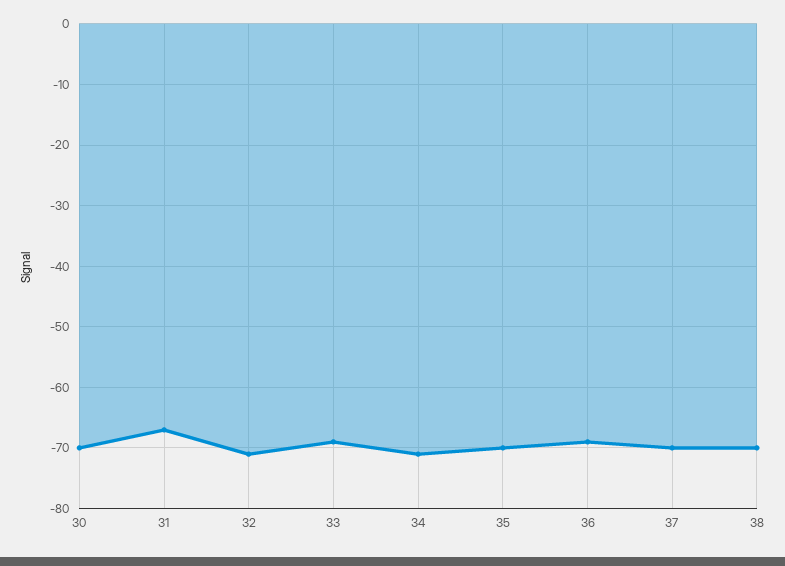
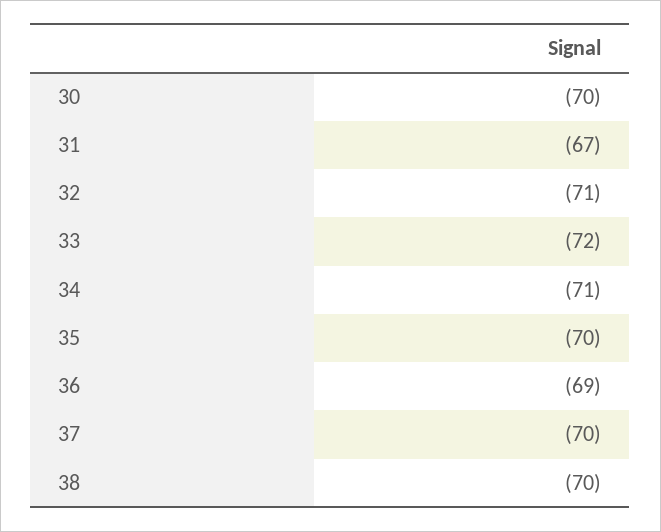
  {
    "30": -70,
    "31": -67,
    "32": -71,
-   "33": -69,
+   "33": -72,
    "34": -71,
    "35": -70,
    "36": -69,
    "37": -70,
    "38": -70
  }

